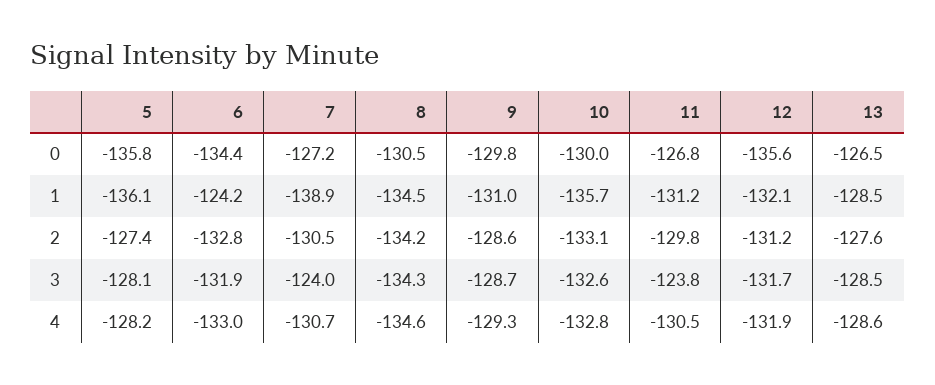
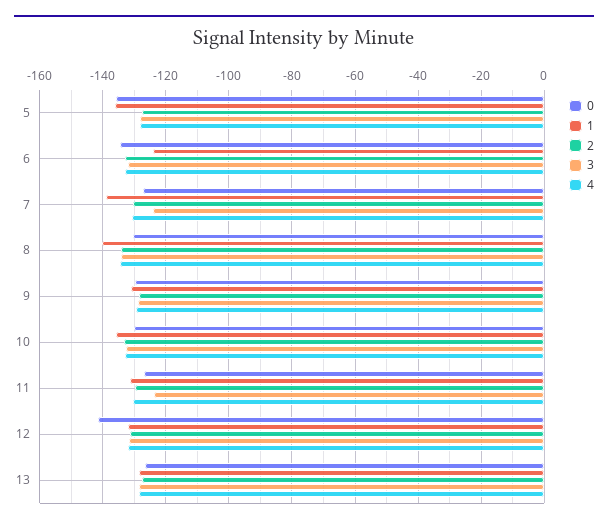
  {
    "0": {
      "5": -135.8,
      "6": -134.4,
      "7": -127.2,
      "8": -130.5,
      "9": -129.8,
      "10": -130,
      "11": -126.8,
-     "12": -135.6,
+     "12": -142,
      "13": -126.5
    },
    "1": {
      "5": -136.1,
      "6": -124.2,
      "7": -138.9,
-     "8": -134.5,
+     "8": -140,
      "9": -131,
      "10": -135.7,
      "11": -131.2,
      "12": -132.1,
      "13": -128.5
    },
    "2": {
      "5": -127.4,
      "6": -132.8,
      "7": -130.5,
      "8": -134.2,
      "9": -128.6,
      "10": -133.1,
      "11": -129.8,
      "12": -131.2,
      "13": -127.6
    },
    "3": {
      "5": -128.1,
      "6": -131.9,
      "7": -124,
      "8": -134.3,
      "9": -128.7,
      "10": -132.6,
      "11": -123.8,
      "12": -131.7,
      "13": -128.5
    },
    "4": {
      "5": -128.2,
      "6": -133,
      "7": -130.7,
      "8": -134.6,
      "9": -129.3,
      "10": -132.8,
      "11": -130.5,
      "12": -131.9,
      "13": -128.6
    }
  }

